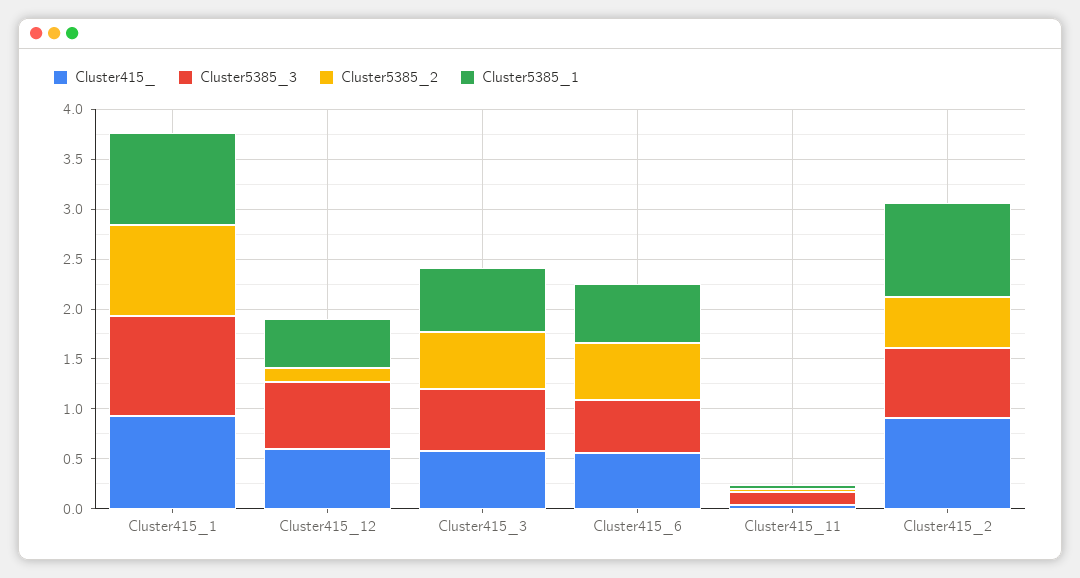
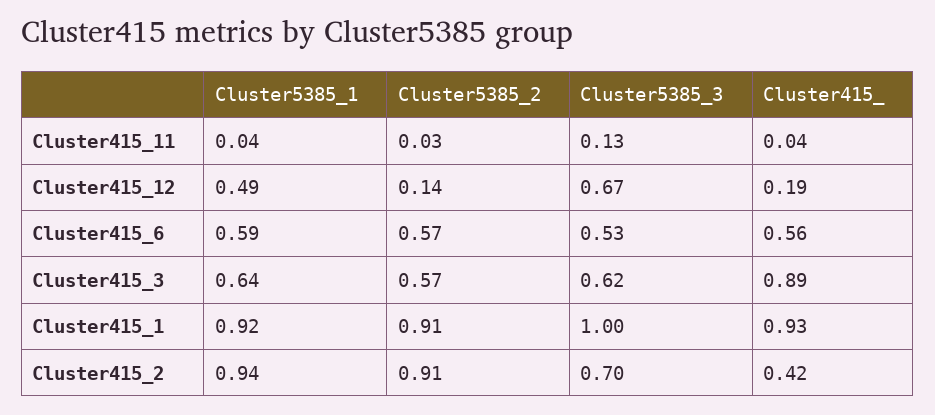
  {
    "Cluster415_": {
      "Cluster415_1": 0.93,
-     "Cluster415_12": 0.6,
+     "Cluster415_12": 0.19,
-     "Cluster415_3": 0.6,
+     "Cluster415_3": 0.89,
      "Cluster415_6": 0.56,
      "Cluster415_11": 0.04,
-     "Cluster415_2": 0.9
+     "Cluster415_2": 0.42
    },
    "Cluster5385_3": {
      "Cluster415_1": 1,
      "Cluster415_12": 0.67,
      "Cluster415_3": 0.62,
      "Cluster415_6": 0.53,
      "Cluster415_11": 0.13,
      "Cluster415_2": 0.7
    },
    "Cluster5385_2": {
      "Cluster415_1": 0.91,
      "Cluster415_12": 0.14,
      "Cluster415_3": 0.57,
      "Cluster415_6": 0.57,
      "Cluster415_11": 0.03,
-     "Cluster415_2": 0.5
+     "Cluster415_2": 0.91
    },
    "Cluster5385_1": {
      "Cluster415_1": 0.92,
      "Cluster415_12": 0.49,
      "Cluster415_3": 0.64,
      "Cluster415_6": 0.59,
      "Cluster415_11": 0.04,
      "Cluster415_2": 0.94
    }
  }

